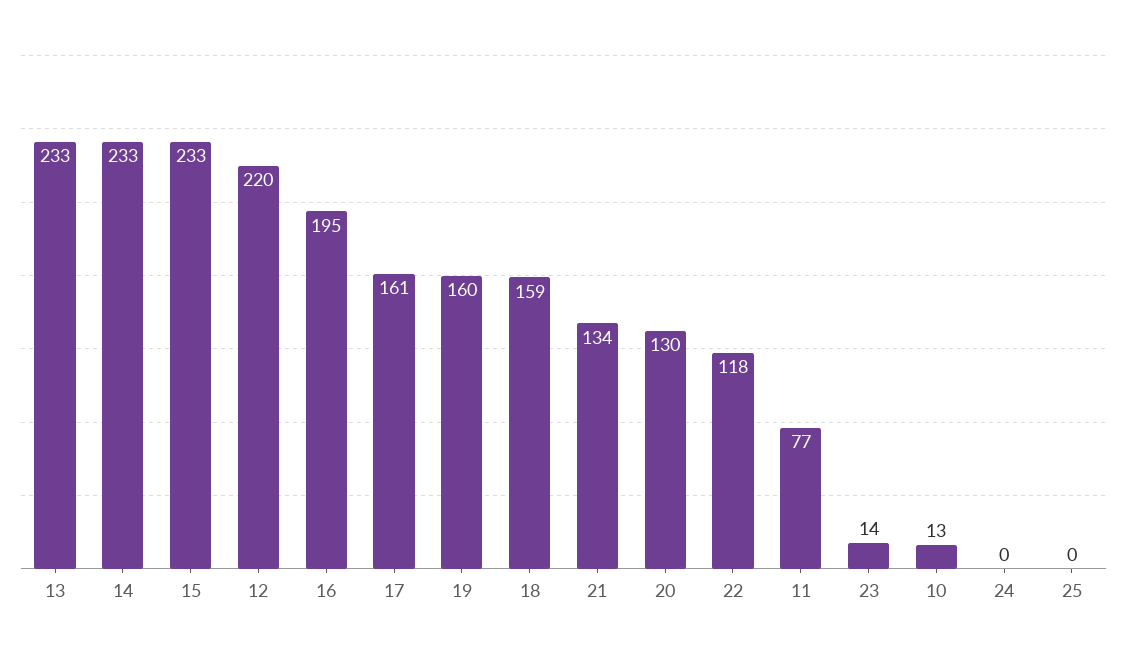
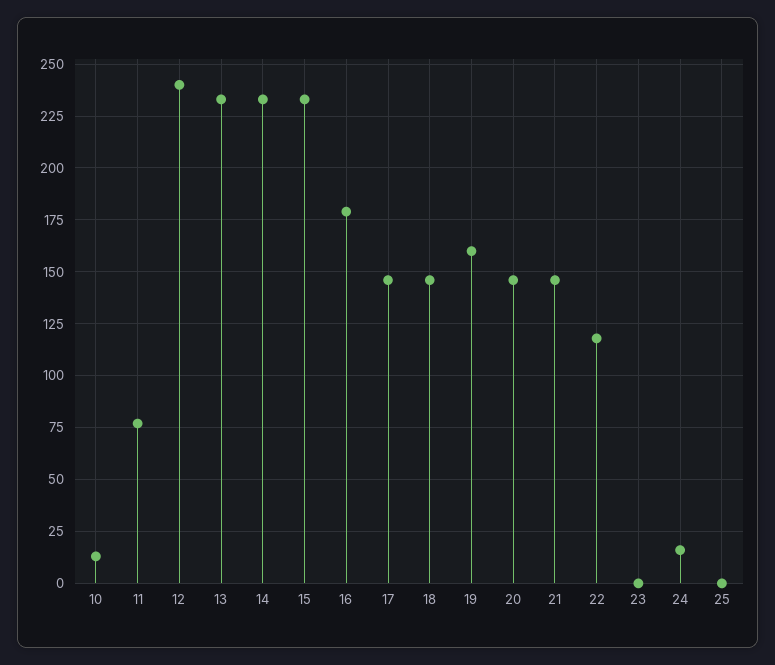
  {
    "13": 233,
    "14": 233,
    "15": 233,
-   "12": 220,
+   "12": 240,
-   "16": 195,
+   "16": 180,
-   "17": 161,
+   "17": 145,
    "19": 160,
-   "18": 159,
+   "18": 145,
-   "21": 134,
+   "21": 145,
-   "20": 130,
+   "20": 145,
    "22": 118,
    "11": 77,
-   "23": 14,
+   "23": 0,
    "10": 13,
-   "24": 0,
+   "24": 15,
    "25": 0
  }

